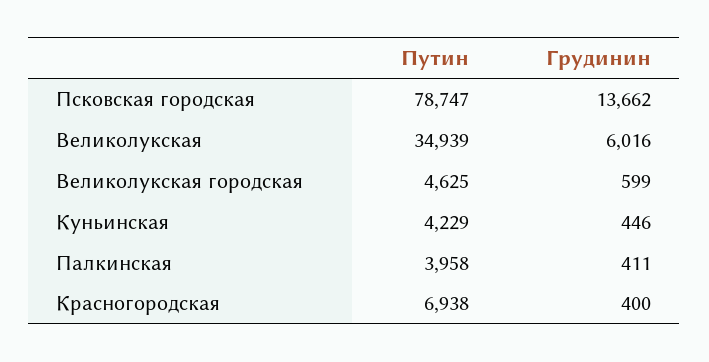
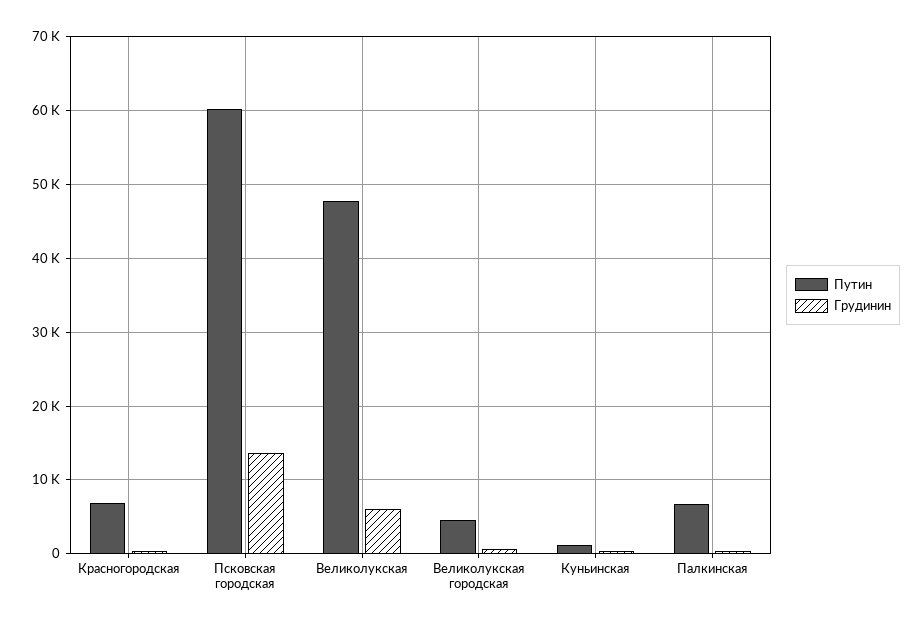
  {
    "Путин": {
-     "Псковская городская": 78747,
+     "Псковская городская": 60000,
-     "Великолукская": 34939,
+     "Великолукская": 48000,
      "Великолукская городская": 4625,
-     "Куньинская": 4229,
+     "Куньинская": 1000,
-     "Палкинская": 3958,
+     "Палкинская": 7000,
      "Красногородская": 6938
    },
    "Грудинин": {
      "Псковская городская": 13662,
      "Великолукская": 6016,
      "Великолукская городская": 599,
      "Куньинская": 446,
      "Палкинская": 411,
      "Красногородская": 400
    }
  }

